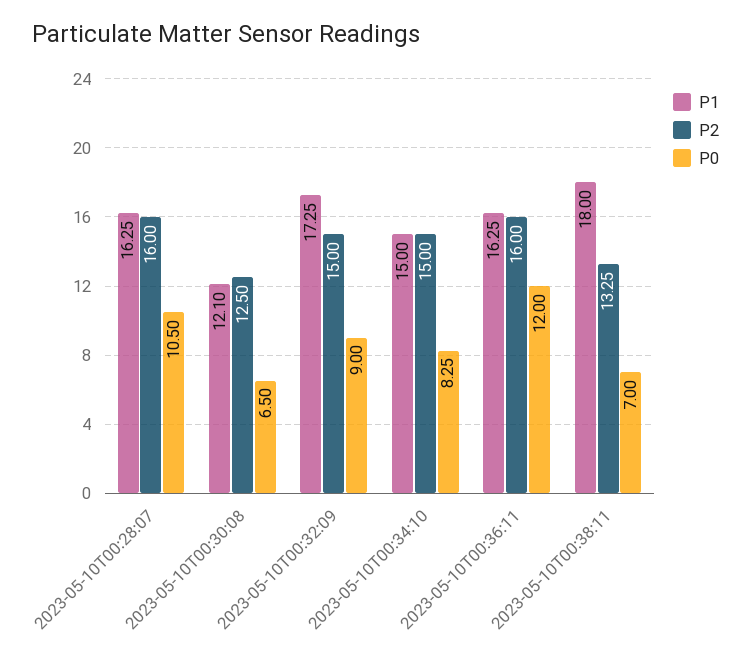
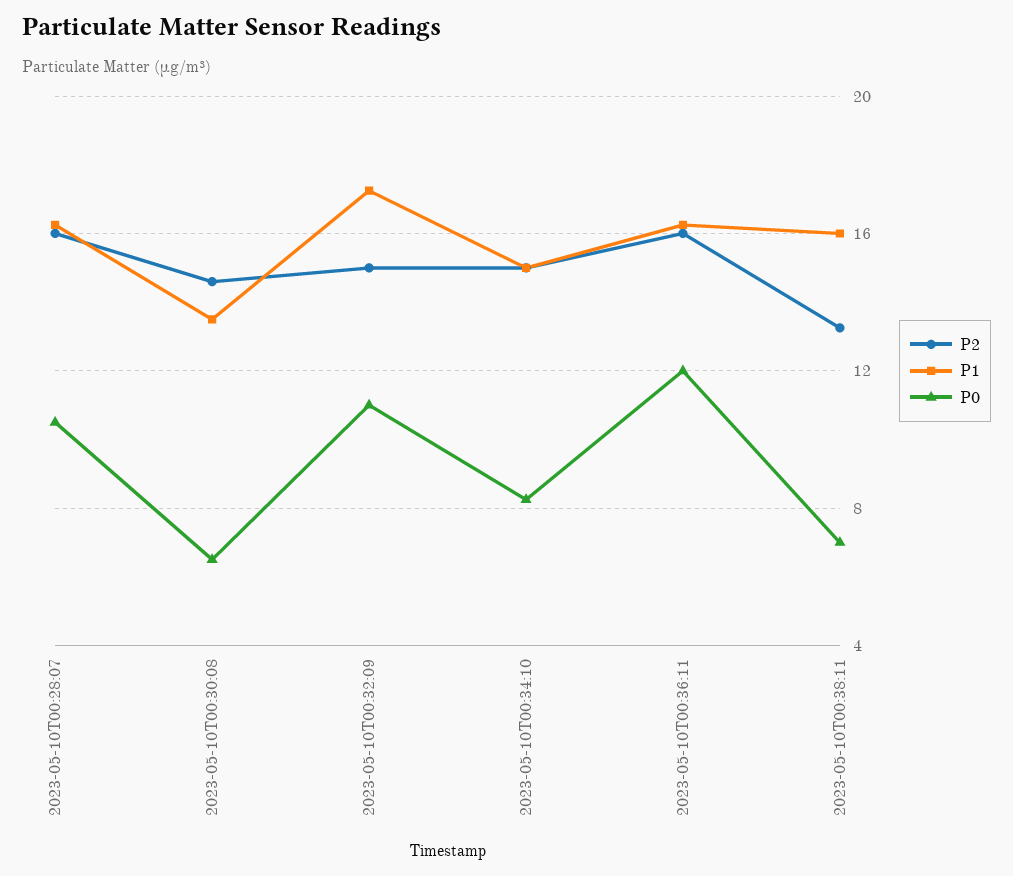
  {
    "P1": {
      "2023-05-10T00:28:07": 16.25,
-     "2023-05-10T00:30:08": 12.1,
+     "2023-05-10T00:30:08": 13.5,
      "2023-05-10T00:32:09": 17.25,
      "2023-05-10T00:34:10": 15,
      "2023-05-10T00:36:11": 16.25,
-     "2023-05-10T00:38:11": 18
+     "2023-05-10T00:38:11": 16
    },
    "P2": {
      "2023-05-10T00:28:07": 16,
-     "2023-05-10T00:30:08": 12.5,
+     "2023-05-10T00:30:08": 14.5,
      "2023-05-10T00:32:09": 15,
      "2023-05-10T00:34:10": 15,
      "2023-05-10T00:36:11": 16,
      "2023-05-10T00:38:11": 13.25
    },
    "P0": {
      "2023-05-10T00:28:07": 10.5,
      "2023-05-10T00:30:08": 6.5,
-     "2023-05-10T00:32:09": 9,
+     "2023-05-10T00:32:09": 11,
      "2023-05-10T00:34:10": 8.25,
      "2023-05-10T00:36:11": 12,
      "2023-05-10T00:38:11": 7
    }
  }

